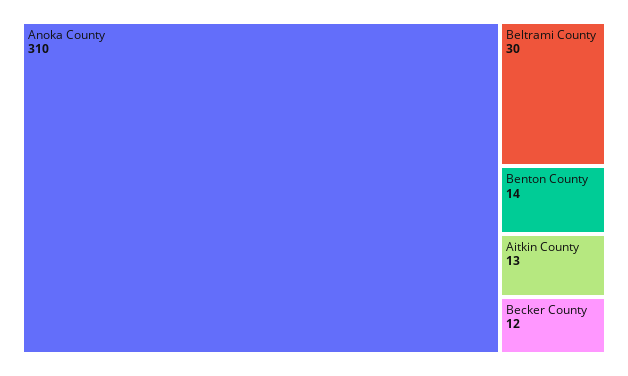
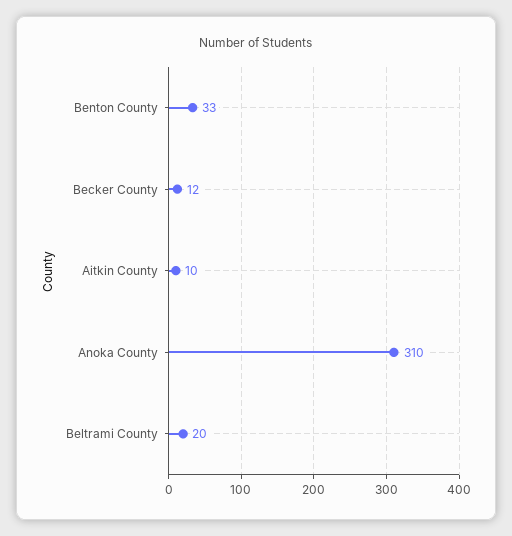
  {
    "Anoka County": 310,
-   "Beltrami County": 30,
+   "Beltrami County": 20,
-   "Benton County": 14,
+   "Benton County": 33,
-   "Aitkin County": 13,
+   "Aitkin County": 10,
    "Becker County": 12
  }

